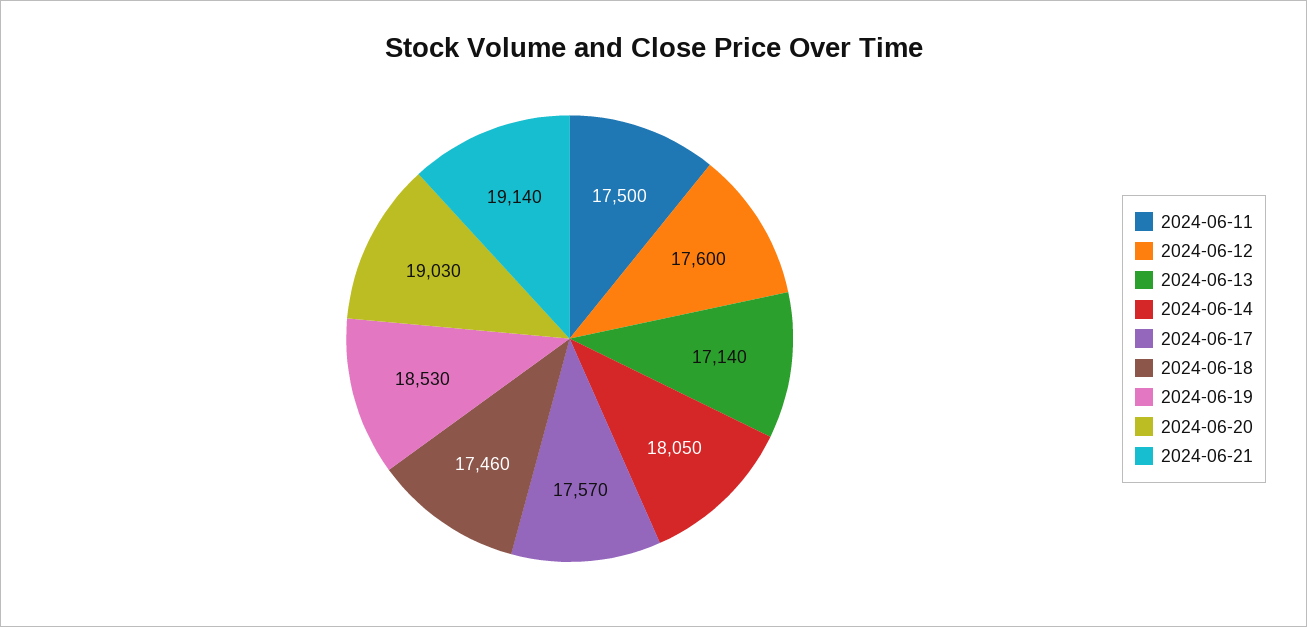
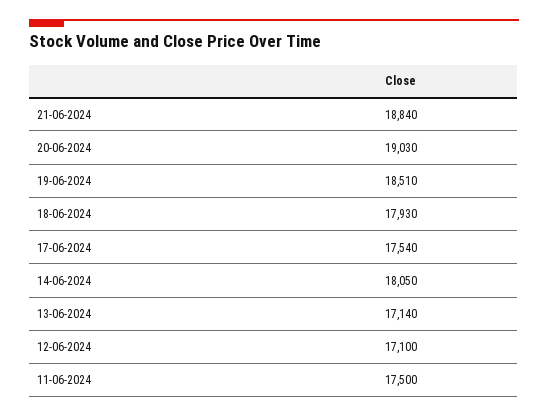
  {
    "2024-06-11": 17500,
-   "2024-06-12": 17600,
+   "2024-06-12": 17100,
    "2024-06-13": 17140,
    "2024-06-14": 18050,
-   "2024-06-17": 17570,
+   "2024-06-17": 17540,
-   "2024-06-18": 17460,
+   "2024-06-18": 17930,
-   "2024-06-19": 18530,
+   "2024-06-19": 18510,
    "2024-06-20": 19030,
-   "2024-06-21": 19140
+   "2024-06-21": 18840
  }

